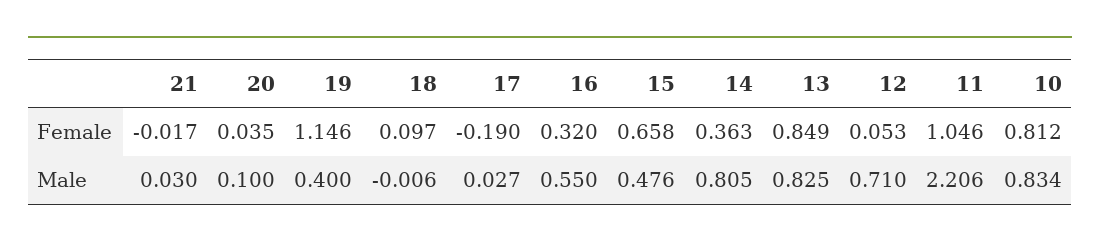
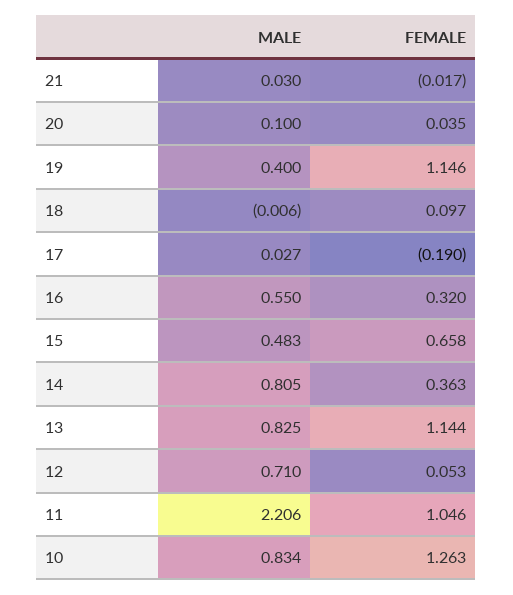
  {
    "21": {
      "Female": -0.017,
      "Male": 0.03
    },
    "20": {
      "Female": 0.035,
      "Male": 0.1
    },
    "19": {
      "Female": 1.146,
      "Male": 0.4
    },
    "18": {
      "Female": 0.097,
      "Male": -0.006
    },
    "17": {
      "Female": -0.19,
      "Male": 0.027
    },
    "16": {
      "Female": 0.32,
      "Male": 0.55
    },
    "15": {
      "Female": 0.658,
-     "Male": 0.476
+     "Male": 0.483
    },
    "14": {
      "Female": 0.363,
      "Male": 0.805
    },
    "13": {
-     "Female": 0.849,
+     "Female": 1.144,
      "Male": 0.825
    },
    "12": {
      "Female": 0.053,
      "Male": 0.71
    },
    "11": {
      "Female": 1.046,
      "Male": 2.206
    },
    "10": {
-     "Female": 0.812,
+     "Female": 1.263,
      "Male": 0.834
    }
  }

